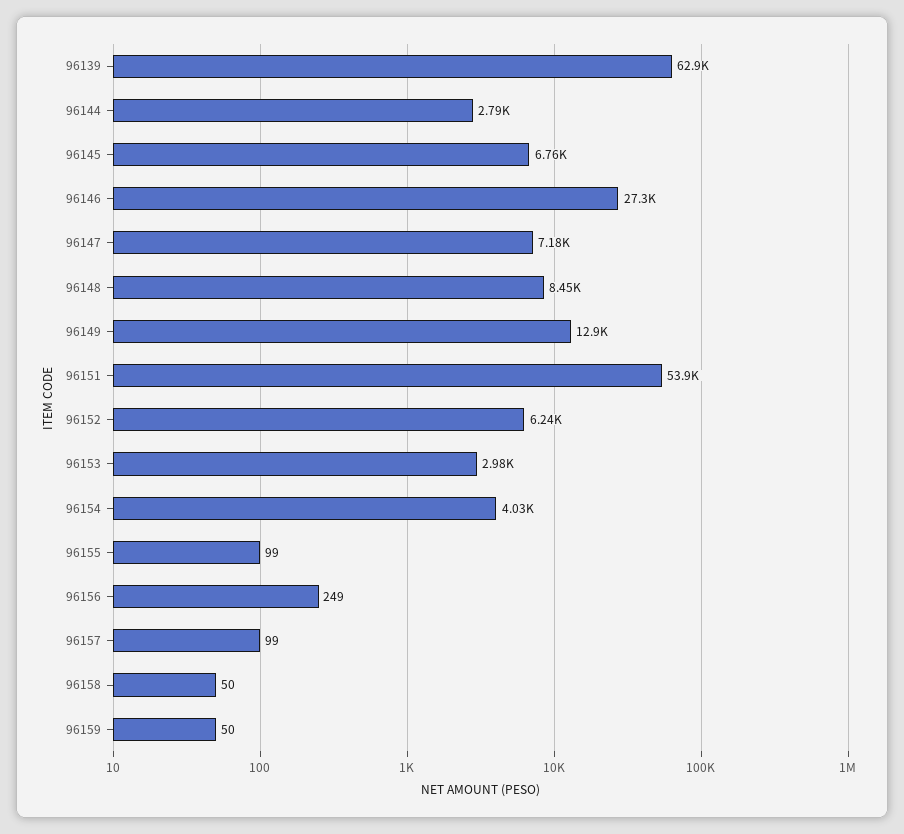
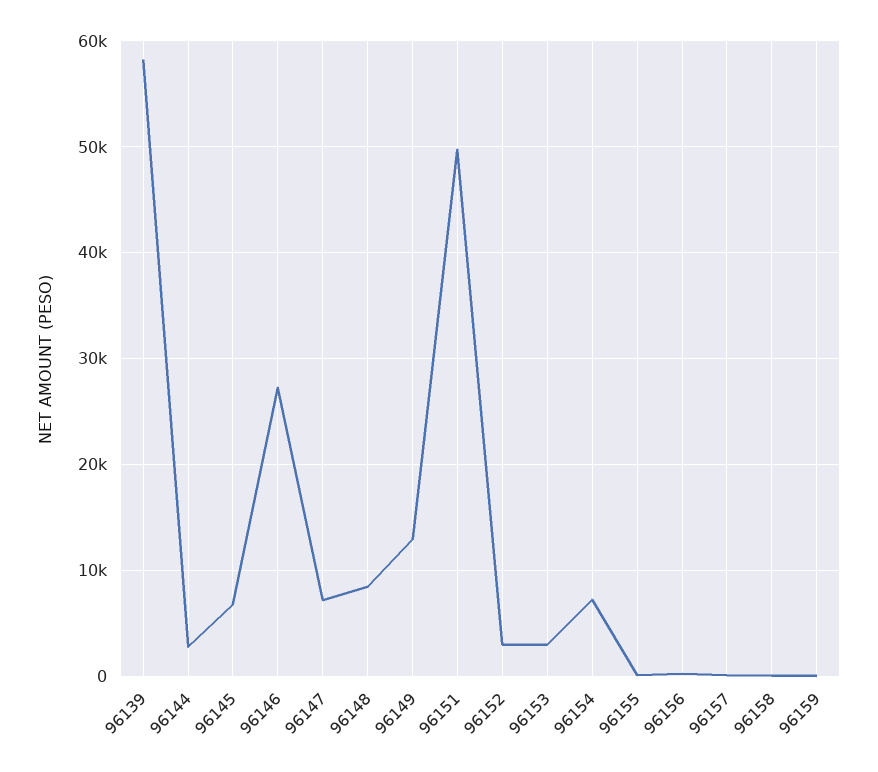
  {
-   "96139": 62900,
+   "96139": 58000,
    "96144": 2790,
    "96145": 6760,
    "96146": 27300,
    "96147": 7180,
    "96148": 8450,
    "96149": 12900,
-   "96151": 53900,
+   "96151": 50000,
-   "96152": 6240,
+   "96152": 3000,
    "96153": 2980,
-   "96154": 4030,
+   "96154": 7000,
    "96155": 99,
    "96156": 249,
    "96157": 99,
    "96158": 50,
    "96159": 50
  }

